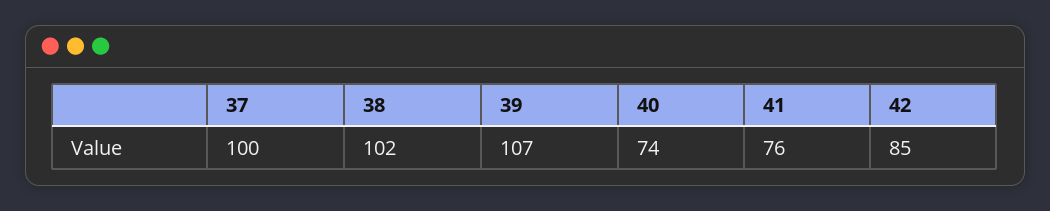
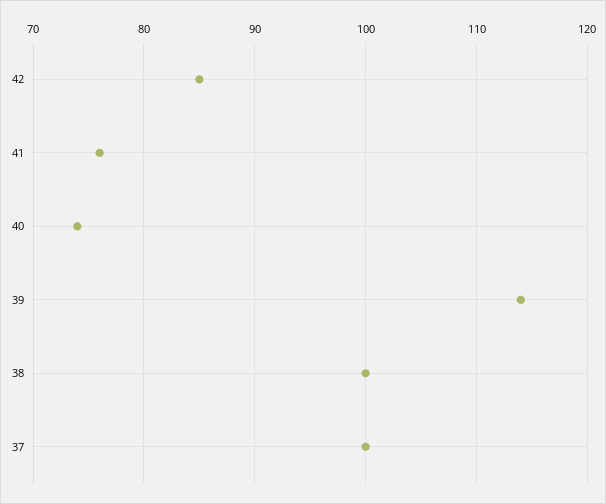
  {
    "37": 100,
-   "38": 102,
+   "38": 100,
-   "39": 107,
+   "39": 114,
    "40": 74,
    "41": 76,
    "42": 85
  }

